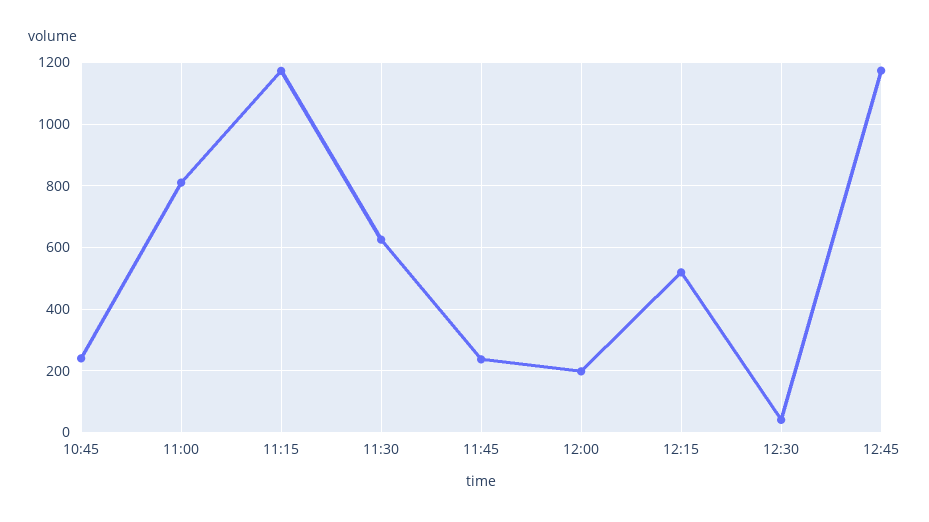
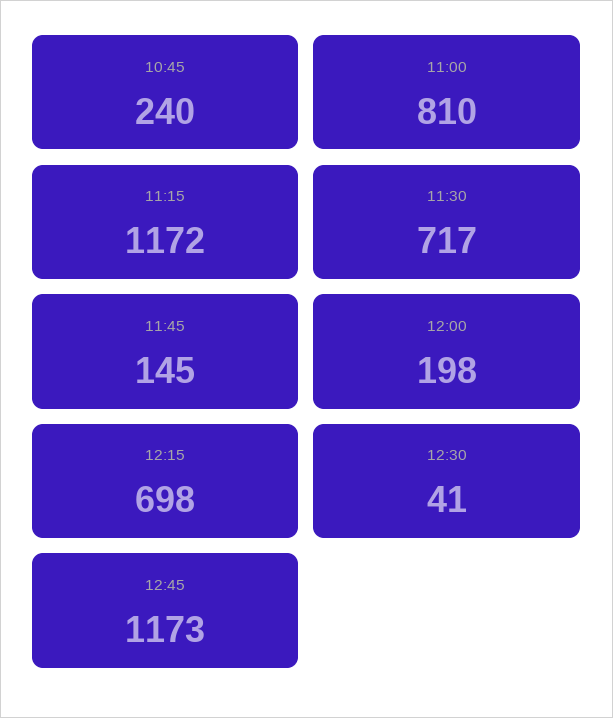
  {
    "10:45": 240,
    "11:00": 810,
    "11:15": 1172,
-   "11:30": 620,
+   "11:30": 717,
-   "11:45": 240,
+   "11:45": 145,
    "12:00": 198,
-   "12:15": 520,
+   "12:15": 698,
    "12:30": 41,
    "12:45": 1173
  }

